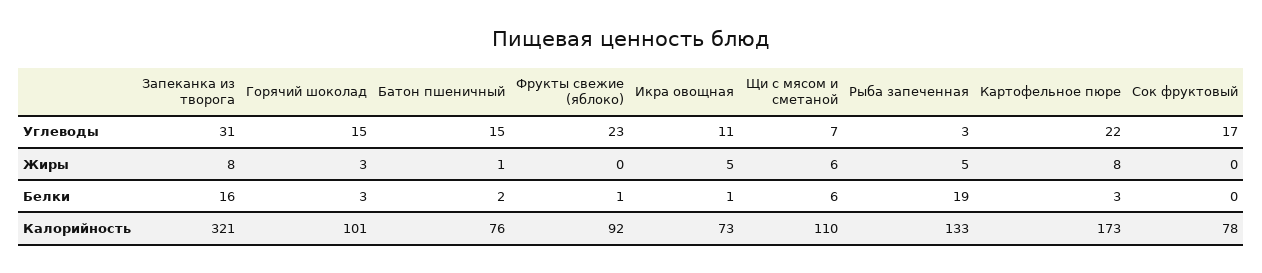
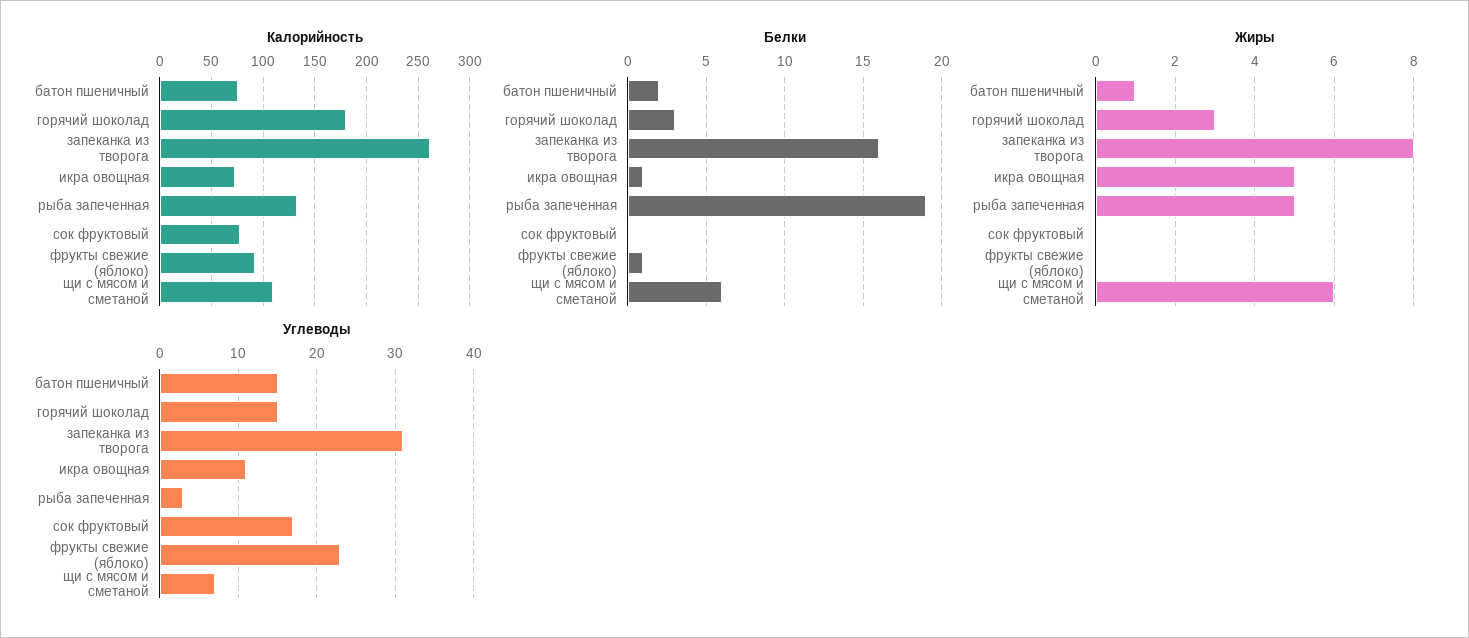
  {
    "Углеводы": {
      "Запеканка из творога": 31,
      "Горячий шоколад": 15,
      "Батон пшеничный": 15,
      "Фрукты свежие (яблоко)": 23,
      "Икра овощная": 11,
      "Щи с мясом и сметаной": 7,
      "Рыба запеченная": 3,
-     "Картофельное пюре": 22,
      "Сок фруктовый": 17
    },
    "Жиры": {
      "Запеканка из творога": 8,
      "Горячий шоколад": 3,
      "Батон пшеничный": 1,
      "Фрукты свежие (яблоко)": 0,
      "Икра овощная": 5,
      "Щи с мясом и сметаной": 6,
      "Рыба запеченная": 5,
-     "Картофельное пюре": 8,
      "Сок фруктовый": 0
    },
    "Белки": {
      "Запеканка из творога": 16,
      "Горячий шоколад": 3,
      "Батон пшеничный": 2,
      "Фрукты свежие (яблоко)": 1,
      "Икра овощная": 1,
      "Щи с мясом и сметаной": 6,
      "Рыба запеченная": 19,
-     "Картофельное пюре": 3,
      "Сок фруктовый": 0
    },
    "Калорийность": {
-     "Запеканка из творога": 321,
+     "Запеканка из творога": 260,
-     "Горячий шоколад": 101,
+     "Горячий шоколад": 180,
      "Батон пшеничный": 76,
      "Фрукты свежие (яблоко)": 92,
      "Икра овощная": 73,
      "Щи с мясом и сметаной": 110,
      "Рыба запеченная": 133,
-     "Картофельное пюре": 173,
      "Сок фруктовый": 78
    }
  }

